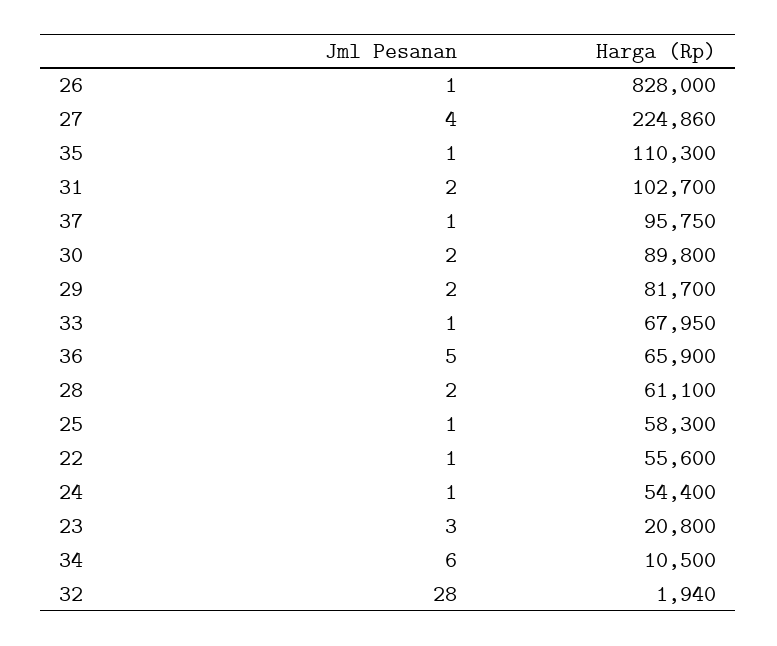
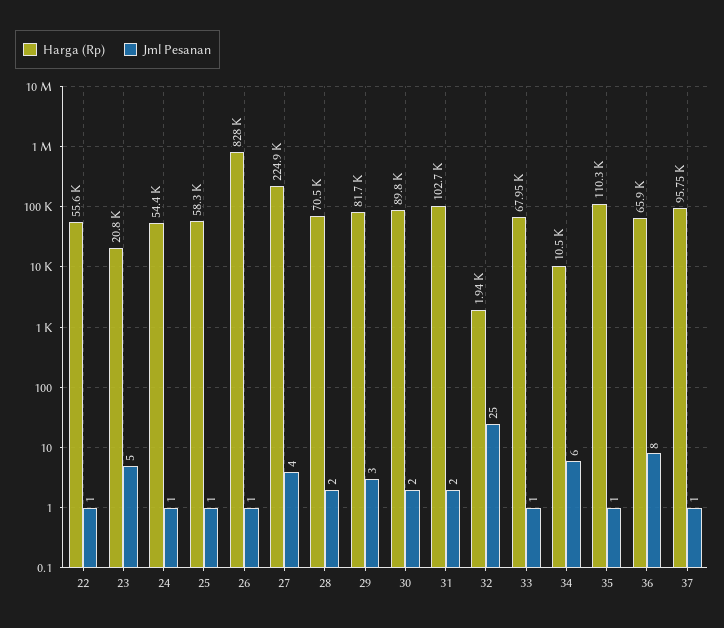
  {
    "Jml Pesanan": {
      "26": 1,
      "27": 4,
      "35": 1,
      "31": 2,
      "37": 1,
      "30": 2,
-     "29": 2,
+     "29": 3,
      "33": 1,
-     "36": 5,
+     "36": 8,
      "28": 2,
      "25": 1,
      "22": 1,
      "24": 1,
-     "23": 3,
+     "23": 5,
      "34": 6,
-     "32": 28
+     "32": 25
    },
    "Harga (Rp)": {
      "26": 828000,
      "27": 224860,
      "35": 110300,
      "31": 102700,
      "37": 95750,
      "30": 89800,
      "29": 81700,
      "33": 67950,
      "36": 65900,
-     "28": 61100,
+     "28": 70500,
      "25": 58300,
      "22": 55600,
      "24": 54400,
      "23": 20800,
      "34": 10500,
      "32": 1940
    }
  }

